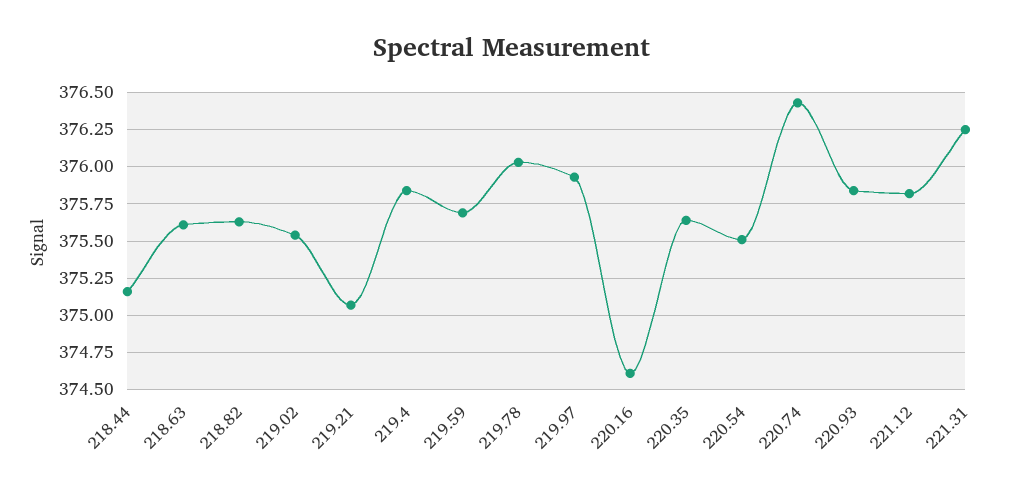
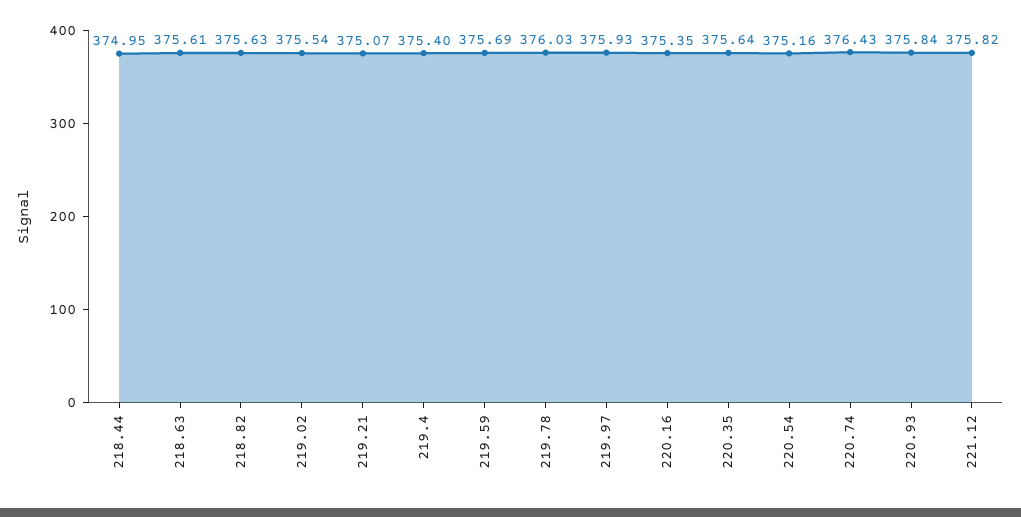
  {
-   "218.44": 375.15,
+   "218.44": 374.95,
    "218.63": 375.61,
    "218.82": 375.63,
    "219.02": 375.54,
    "219.21": 375.07,
-   "219.4": 375.85,
+   "219.4": 375.4,
    "219.59": 375.69,
    "219.78": 376.03,
    "219.97": 375.93,
-   "220.16": 374.6,
+   "220.16": 375.35,
    "220.35": 375.64,
-   "220.54": 375.5,
+   "220.54": 375.16,
    "220.74": 376.43,
    "220.93": 375.84,
-   "221.12": 375.82,
+   "221.12": 375.82
-   "221.31": 376.25
  }

